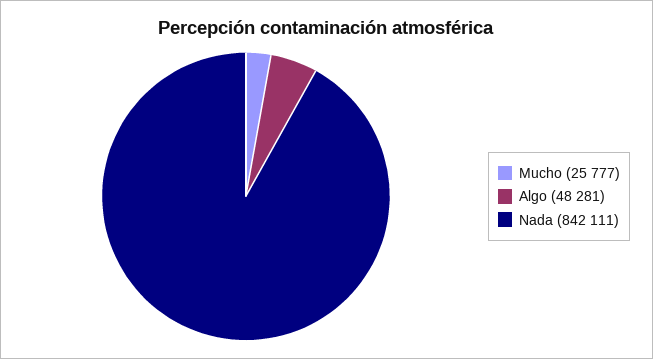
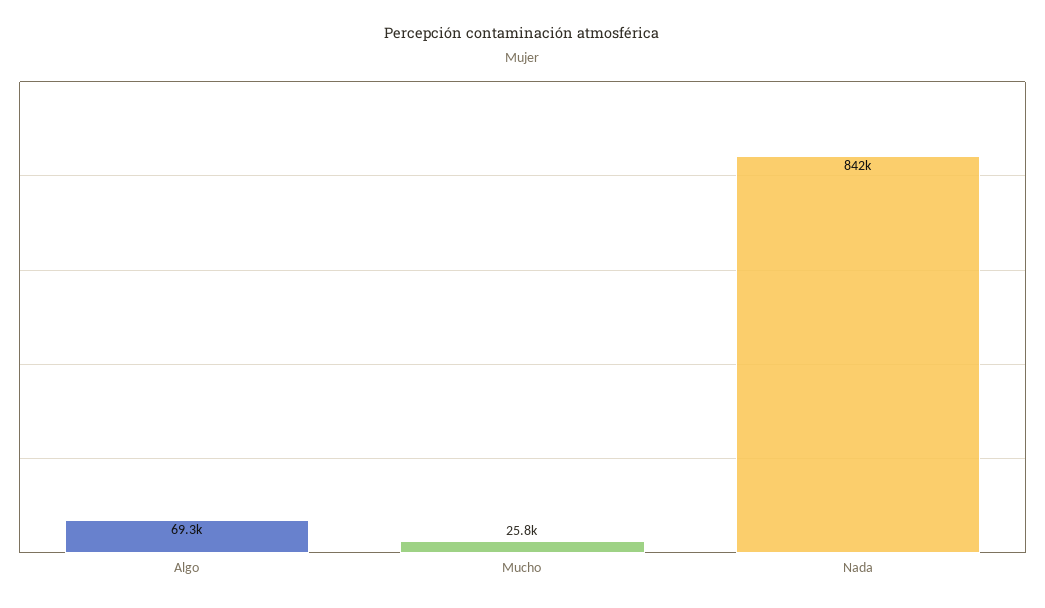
  {
    "Mucho": 25777,
-   "Algo": 48281,
+   "Algo": 69300,
    "Nada": 842111
  }

